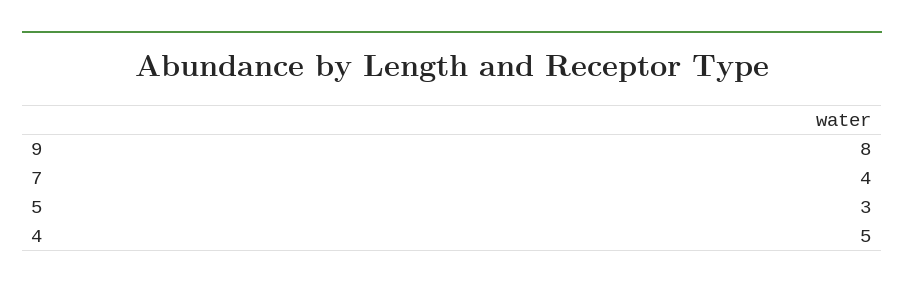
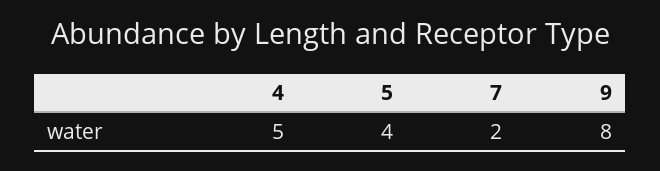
  {
    "9": 8,
-   "7": 4,
+   "7": 2,
-   "5": 3,
+   "5": 4,
    "4": 5
  }

